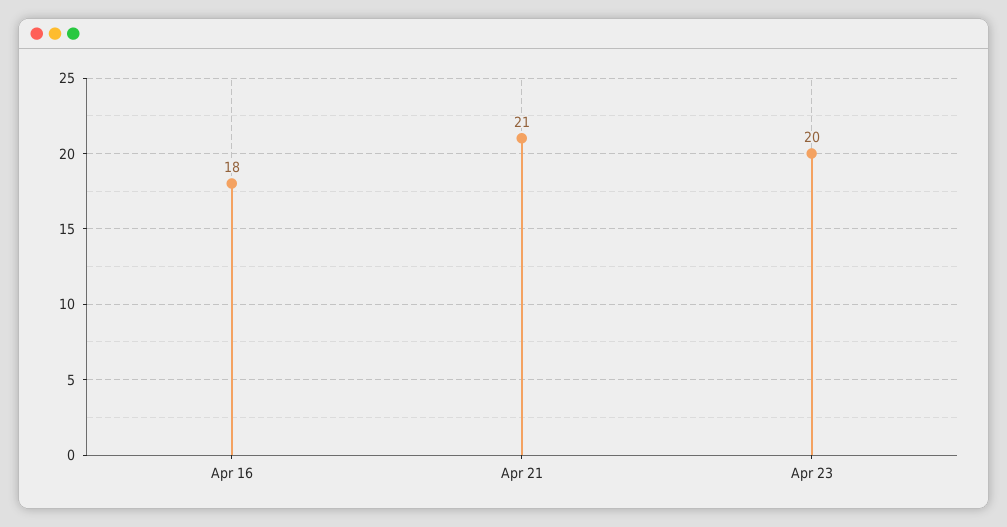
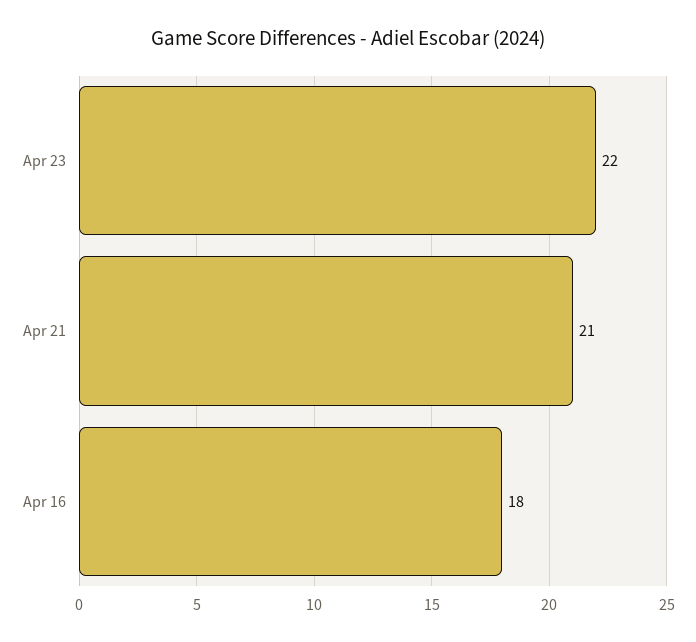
  {
    "Apr 16": 18,
    "Apr 21": 21,
-   "Apr 23": 20
+   "Apr 23": 22
  }

